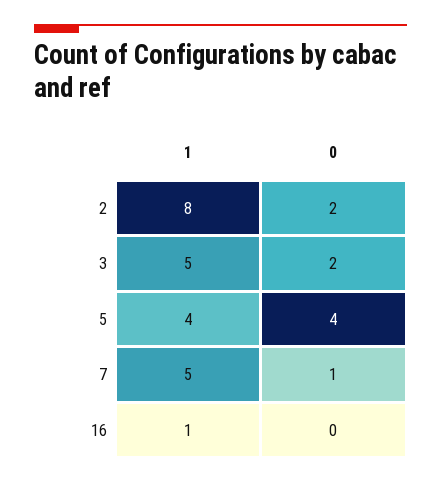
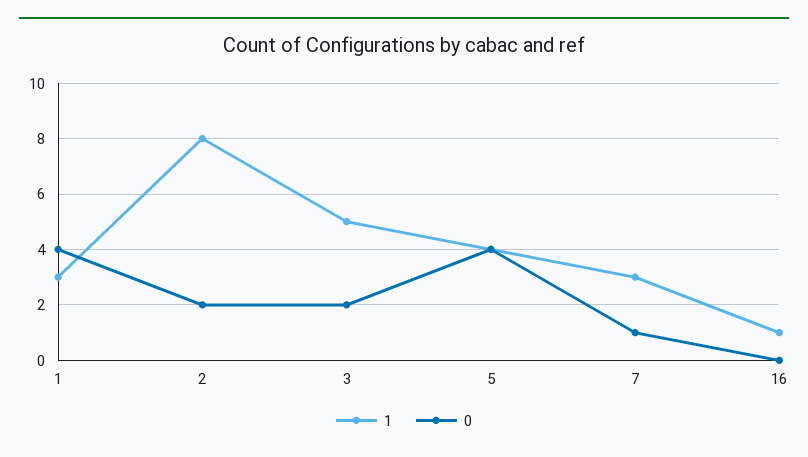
  {
    "1": {
      "2": 8,
      "3": 5,
      "5": 4,
-     "7": 5,
+     "7": 3,
-     "16": 1
+     "16": 1,
+     "1": 3
    },
    "0": {
      "2": 2,
      "3": 2,
      "5": 4,
      "7": 1,
-     "16": 0
+     "16": 0,
+     "1": 4
    }
  }

